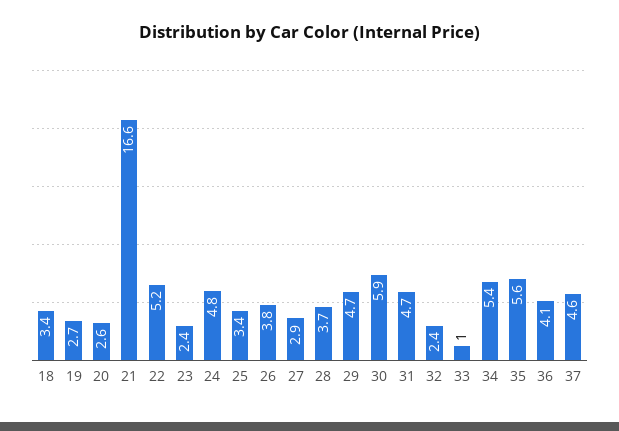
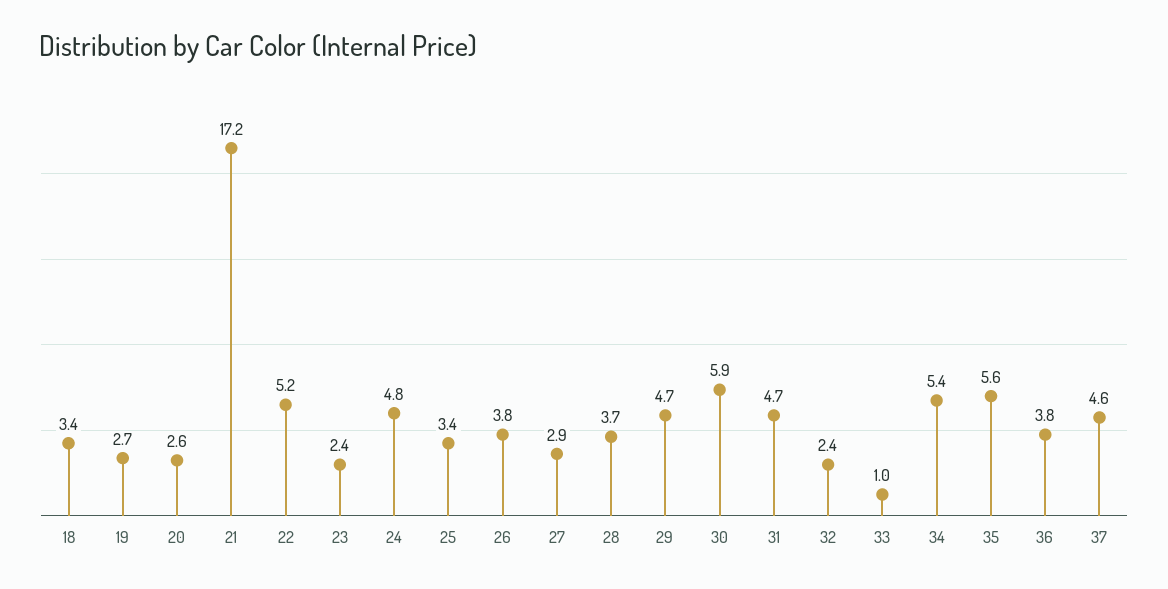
  {
    "18": 3.4,
    "19": 2.7,
    "20": 2.6,
-   "21": 16.6,
+   "21": 17.2,
    "22": 5.2,
    "23": 2.4,
    "24": 4.8,
    "25": 3.4,
    "26": 3.8,
    "27": 2.9,
    "28": 3.7,
    "29": 4.7,
    "30": 5.9,
    "31": 4.7,
    "32": 2.4,
    "33": 1,
    "34": 5.4,
    "35": 5.6,
-   "36": 4.1,
+   "36": 3.8,
    "37": 4.6
  }

